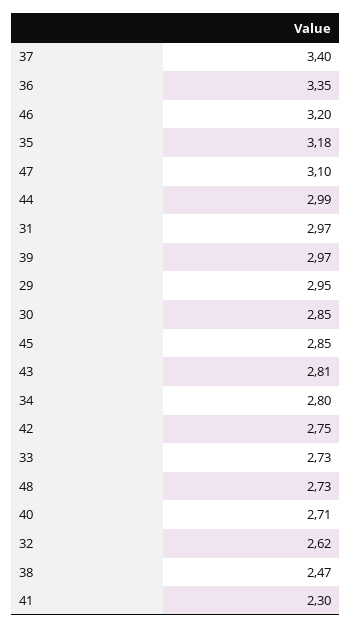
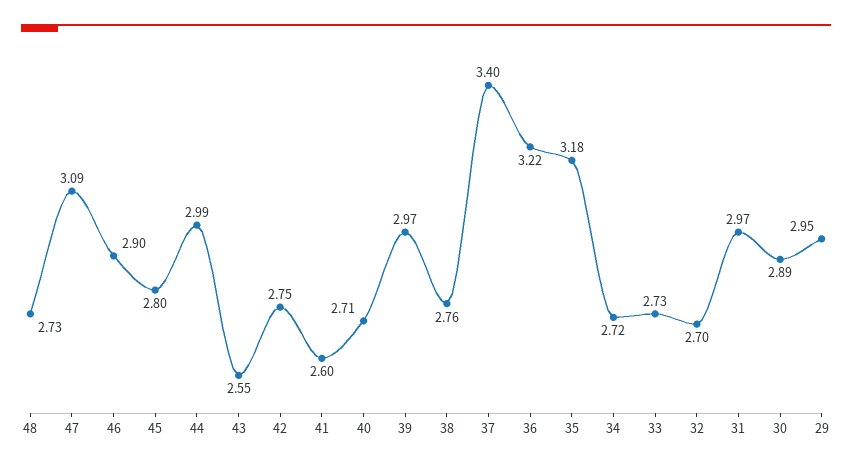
  {
    "37": 3.4,
-   "36": 3.35,
+   "36": 3.22,
-   "46": 3.2,
+   "46": 2.9,
    "35": 3.18,
-   "47": 3.1,
+   "47": 3.09,
    "44": 2.99,
    "31": 2.97,
    "39": 2.97,
    "29": 2.95,
-   "30": 2.85,
+   "30": 2.89,
-   "45": 2.85,
+   "45": 2.8,
-   "43": 2.81,
+   "43": 2.55,
-   "34": 2.8,
+   "34": 2.72,
    "42": 2.75,
    "33": 2.73,
    "48": 2.73,
    "40": 2.71,
-   "32": 2.62,
+   "32": 2.7,
-   "38": 2.47,
+   "38": 2.76,
-   "41": 2.3
+   "41": 2.6
  }

